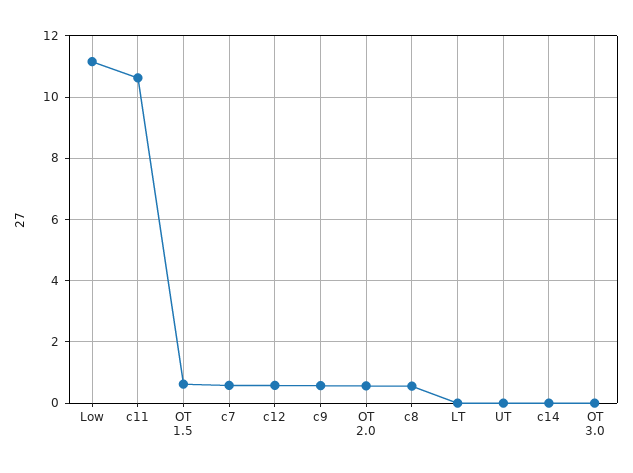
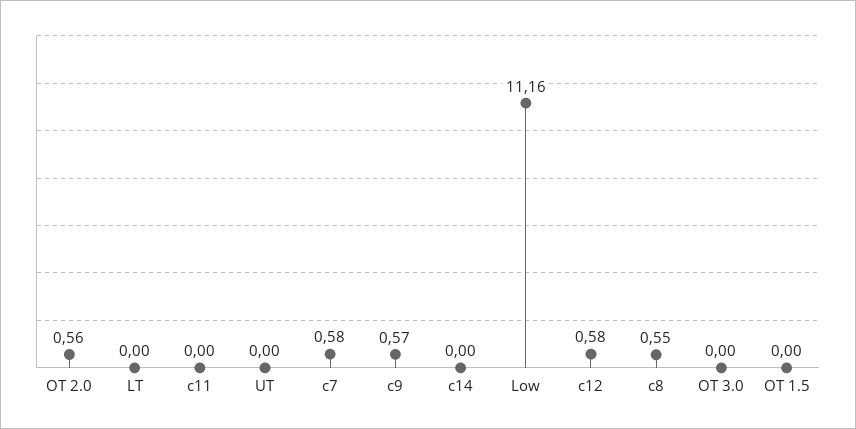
  {
    "Low": 11.16,
-   "c11": 10.6,
+   "c11": 0,
-   "OT 1.5": 0.6,
+   "OT 1.5": 0,
    "c7": 0.58,
    "c12": 0.58,
    "c9": 0.57,
    "OT 2.0": 0.56,
    "c8": 0.55,
    "LT": 0,
    "UT": 0,
    "c14": 0,
    "OT 3.0": 0
  }

